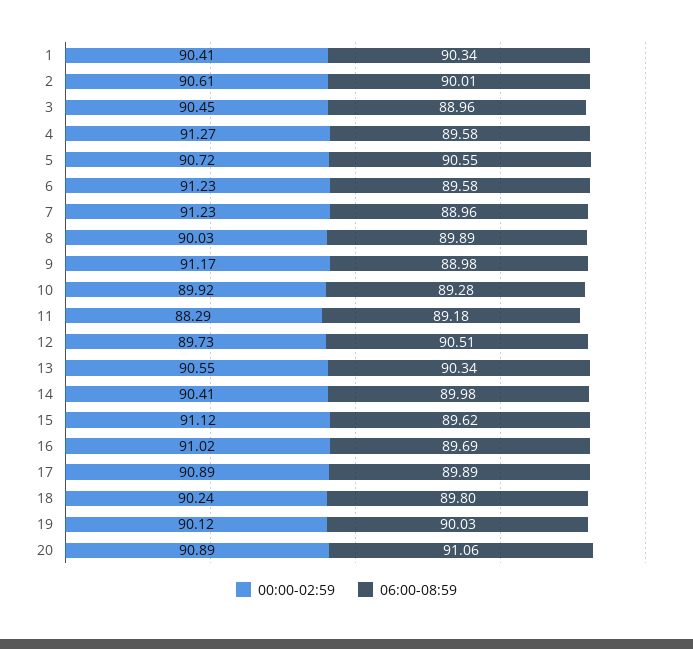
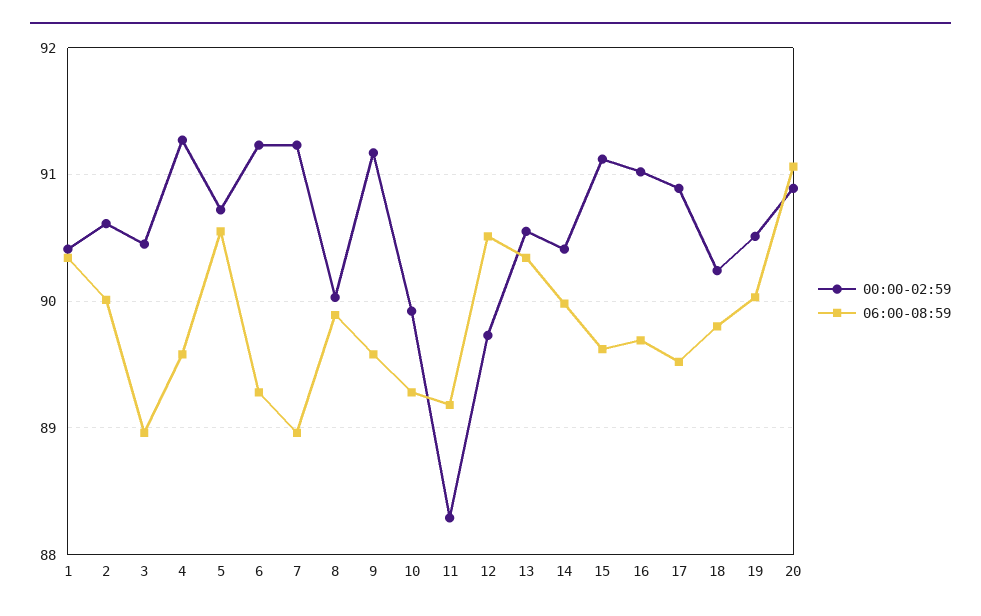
  {
    "00:00-02:59": {
      "1": 90.41,
      "2": 90.61,
      "3": 90.45,
      "4": 91.27,
      "5": 90.72,
      "6": 91.23,
      "7": 91.23,
      "8": 90.03,
      "9": 91.17,
      "10": 89.92,
      "11": 88.29,
      "12": 89.73,
      "13": 90.55,
      "14": 90.41,
      "15": 91.12,
      "16": 91.02,
      "17": 90.89,
      "18": 90.24,
-     "19": 90.12,
+     "19": 90.5,
      "20": 90.89
    },
    "06:00-08:59": {
      "1": 90.34,
      "2": 90.01,
      "3": 88.96,
      "4": 89.58,
      "5": 90.55,
-     "6": 89.58,
+     "6": 89.3,
      "7": 88.96,
      "8": 89.89,
-     "9": 88.98,
+     "9": 89.6,
      "10": 89.28,
      "11": 89.18,
      "12": 90.51,
      "13": 90.34,
      "14": 89.98,
      "15": 89.62,
      "16": 89.69,
-     "17": 89.89,
+     "17": 89.5,
      "18": 89.8,
      "19": 90.03,
      "20": 91.06
    }
  }

